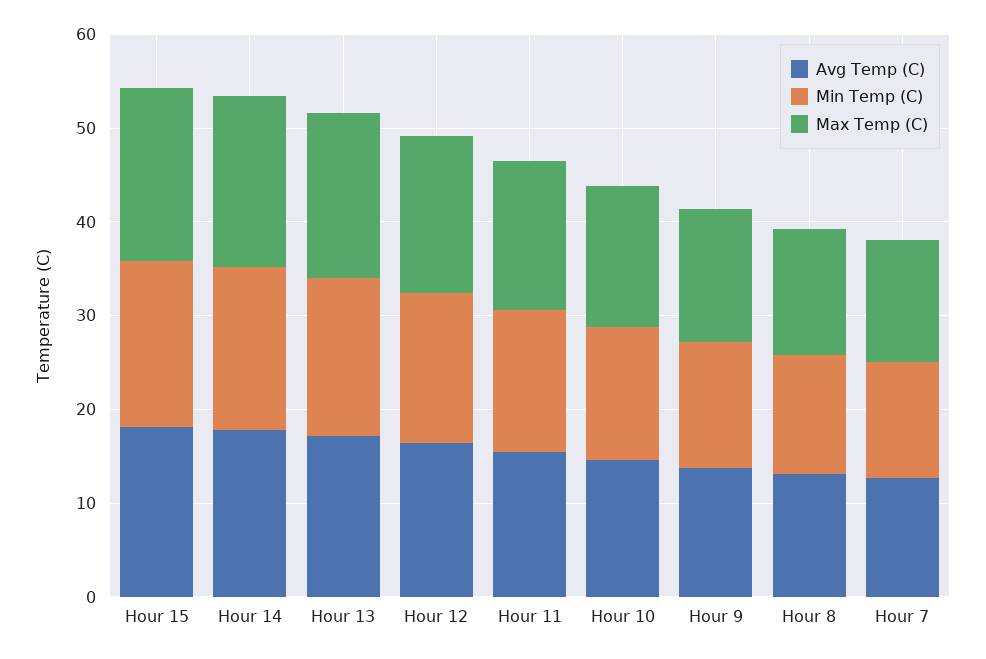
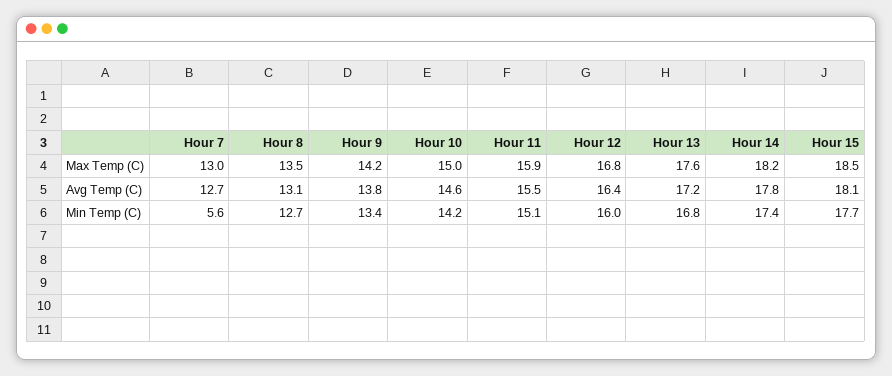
  {
    "Avg Temp (C)": {
      "Hour 15": 18.1,
      "Hour 14": 17.8,
      "Hour 13": 17.2,
      "Hour 12": 16.4,
      "Hour 11": 15.5,
      "Hour 10": 14.6,
      "Hour 9": 13.8,
      "Hour 8": 13.1,
      "Hour 7": 12.7
    },
    "Min Temp (C)": {
      "Hour 15": 17.7,
      "Hour 14": 17.4,
      "Hour 13": 16.8,
      "Hour 12": 16,
      "Hour 11": 15.1,
      "Hour 10": 14.2,
      "Hour 9": 13.4,
      "Hour 8": 12.7,
-     "Hour 7": 12
+     "Hour 7": 5.6
    },
    "Max Temp (C)": {
      "Hour 15": 18.5,
      "Hour 14": 18.2,
      "Hour 13": 17.6,
      "Hour 12": 16.8,
      "Hour 11": 15.9,
      "Hour 10": 15,
      "Hour 9": 14.2,
      "Hour 8": 13.5,
      "Hour 7": 13
    }
  }

